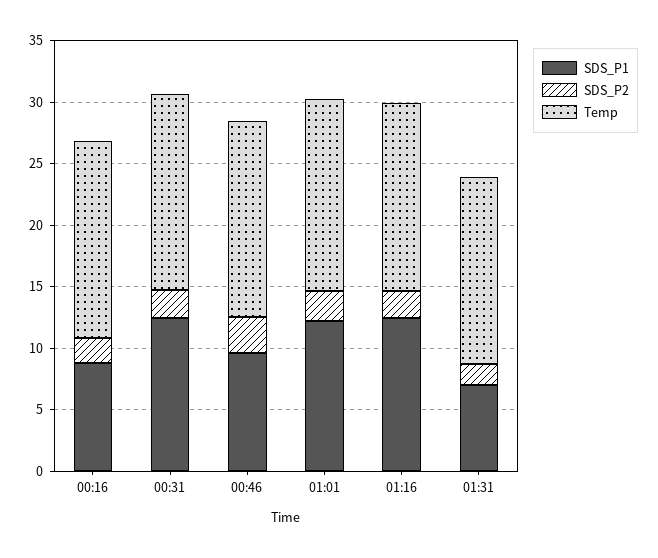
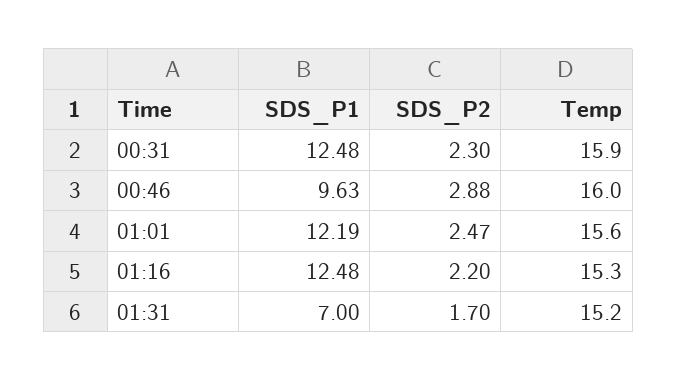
  {
    "SDS_P1": {
-     "00:16": 9,
      "00:31": 12.48,
      "00:46": 9.63,
      "01:01": 12.19,
      "01:16": 12.48,
      "01:31": 7
    },
    "SDS_P2": {
-     "00:16": 2,
      "00:31": 2.3,
      "00:46": 2.88,
      "01:01": 2.47,
      "01:16": 2.2,
      "01:31": 1.7
    },
    "Temp": {
-     "00:16": 16,
      "00:31": 15.9,
      "00:46": 16,
      "01:01": 15.6,
      "01:16": 15.3,
      "01:31": 15.2
    }
  }

